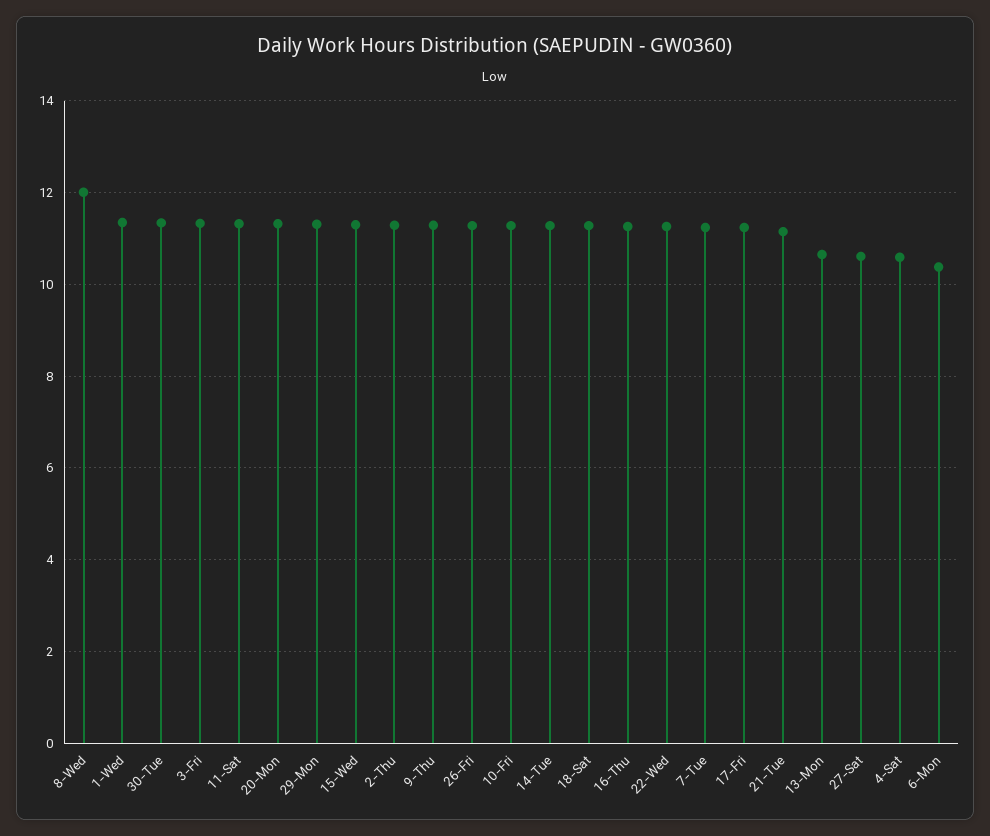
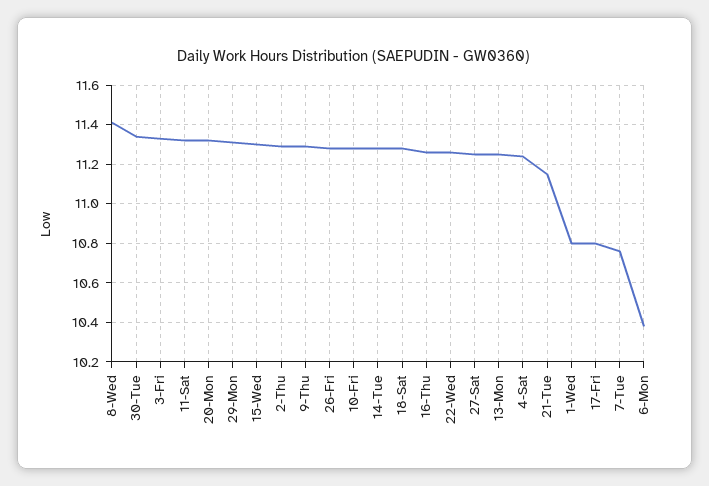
  {
-   "8-Wed": 12,
+   "8-Wed": 11.4,
-   "1-Wed": 11.4,
+   "1-Wed": 10.8,
    "30-Tue": 11.35,
    "3-Fri": 11.35,
    "11-Sat": 11.3,
    "20-Mon": 11.3,
    "29-Mon": 11.3,
    "15-Wed": 11.3,
    "2-Thu": 11.3,
    "9-Thu": 11.3,
    "26-Fri": 11.3,
    "10-Fri": 11.3,
    "14-Tue": 11.3,
    "18-Sat": 11.3,
    "16-Thu": 11.25,
    "22-Wed": 11.25,
-   "7-Tue": 11.2,
+   "7-Tue": 10.75,
-   "17-Fri": 11.2,
+   "17-Fri": 10.8,
    "21-Tue": 11.15,
-   "13-Mon": 10.6,
+   "13-Mon": 11.25,
-   "27-Sat": 10.6,
+   "27-Sat": 11.25,
-   "4-Sat": 10.6,
+   "4-Sat": 11.25,
    "6-Mon": 10.4
  }

